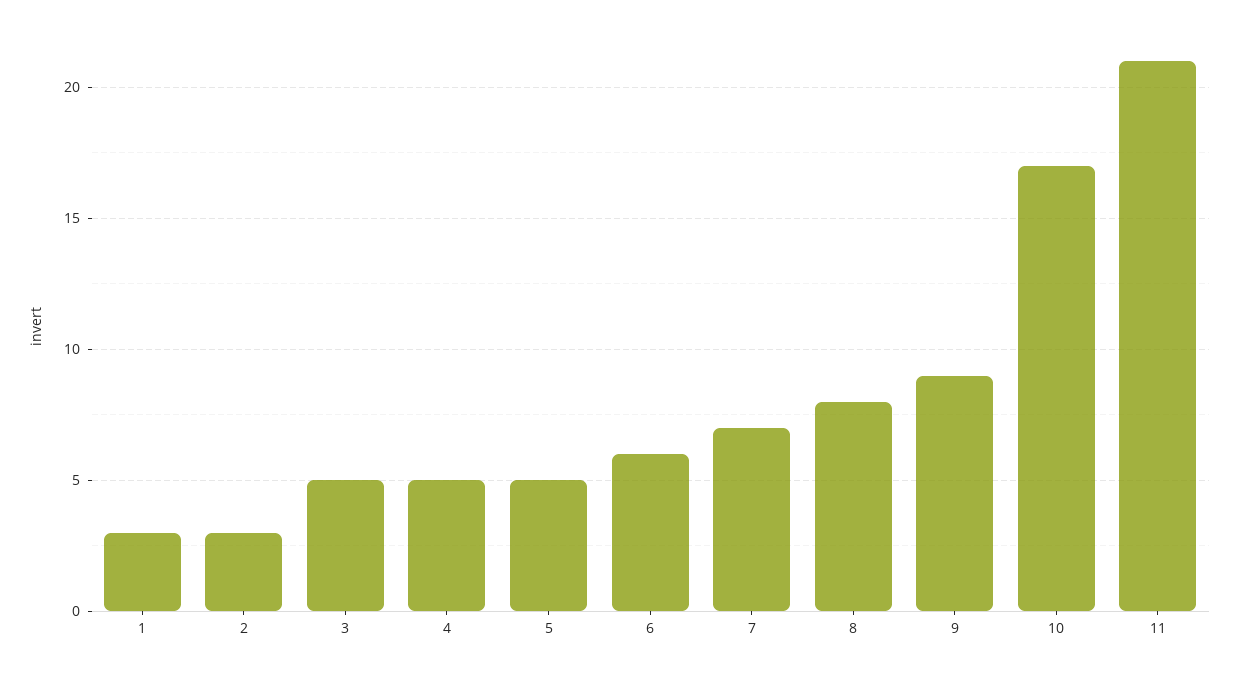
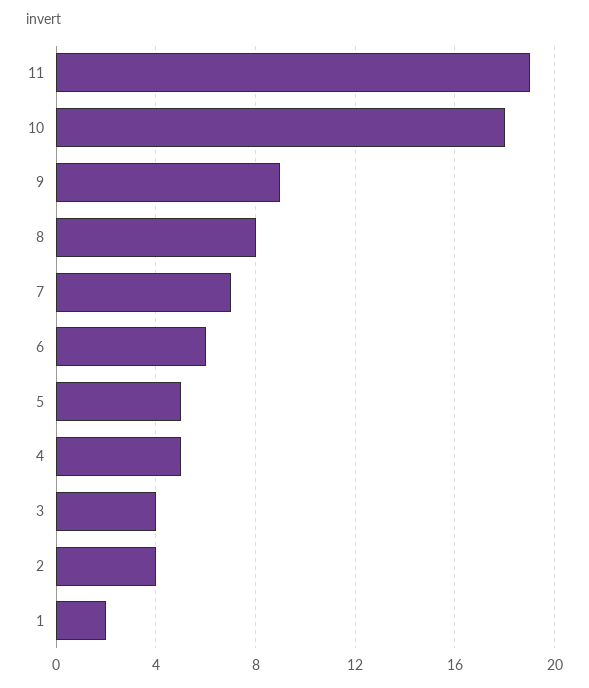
  {
-   "1": 3,
+   "1": 2,
-   "2": 3,
+   "2": 4,
-   "3": 5,
+   "3": 4,
    "4": 5,
    "5": 5,
    "6": 6,
    "7": 7,
    "8": 8,
    "9": 9,
-   "10": 17,
+   "10": 18,
-   "11": 21
+   "11": 19
  }

